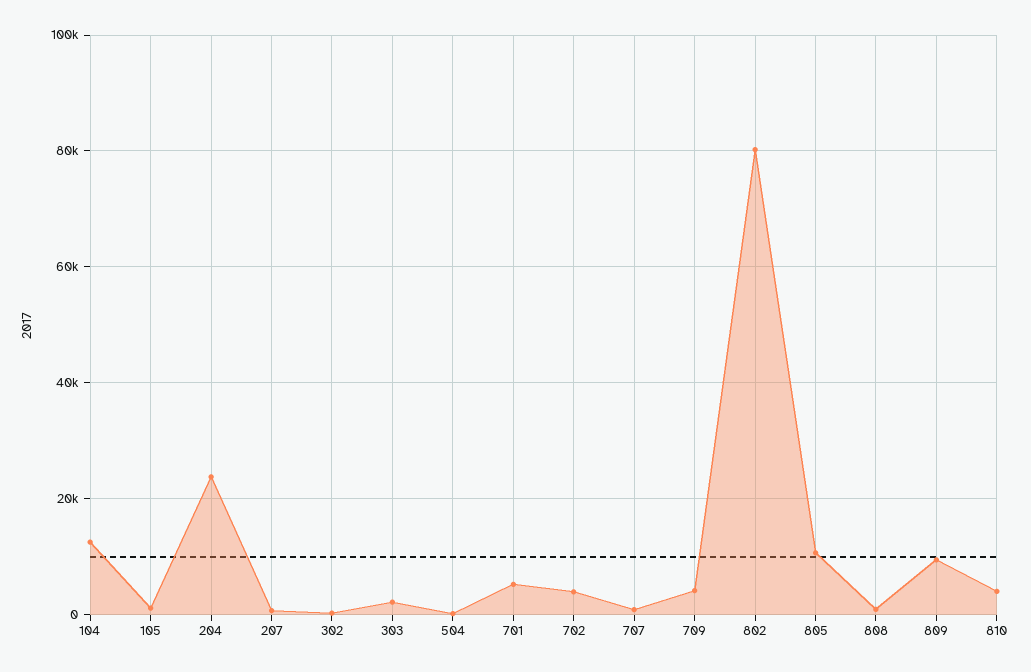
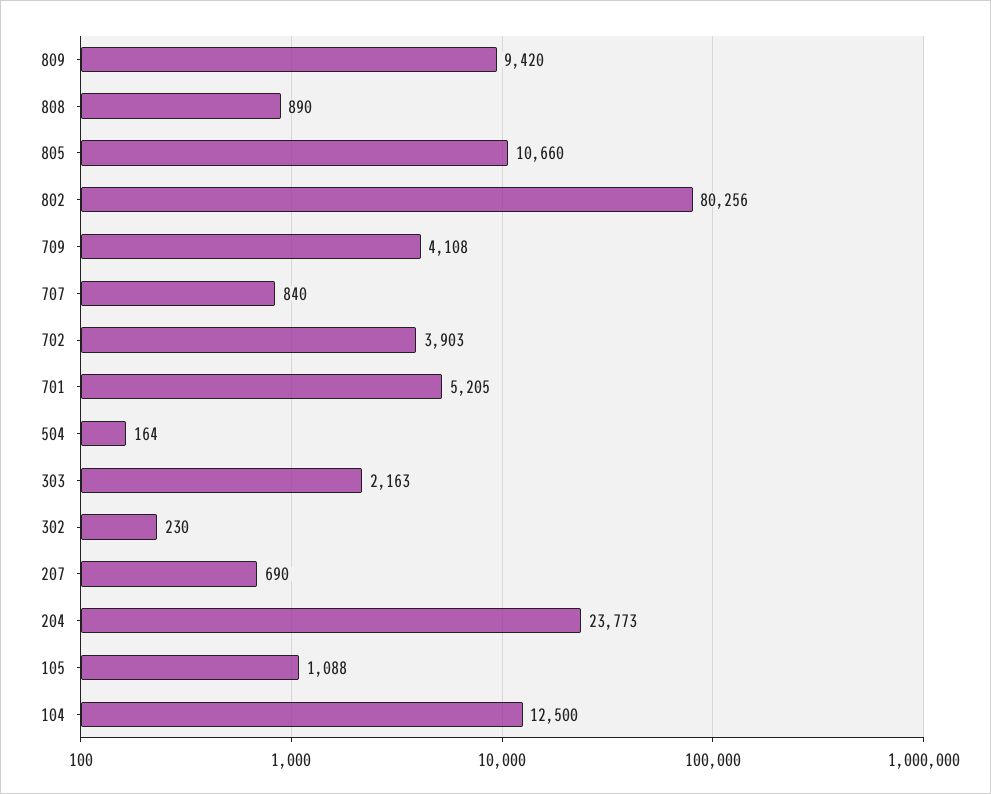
  {
    "104": 12500,
    "105": 1088,
    "204": 23773,
    "207": 690,
    "302": 230,
    "303": 2163,
    "504": 164,
    "701": 5205,
    "702": 3903,
    "707": 840,
    "709": 4108,
    "802": 80256,
    "805": 10660,
    "808": 890,
-   "809": 9420,
+   "809": 9420
-   "810": 4000
  }

